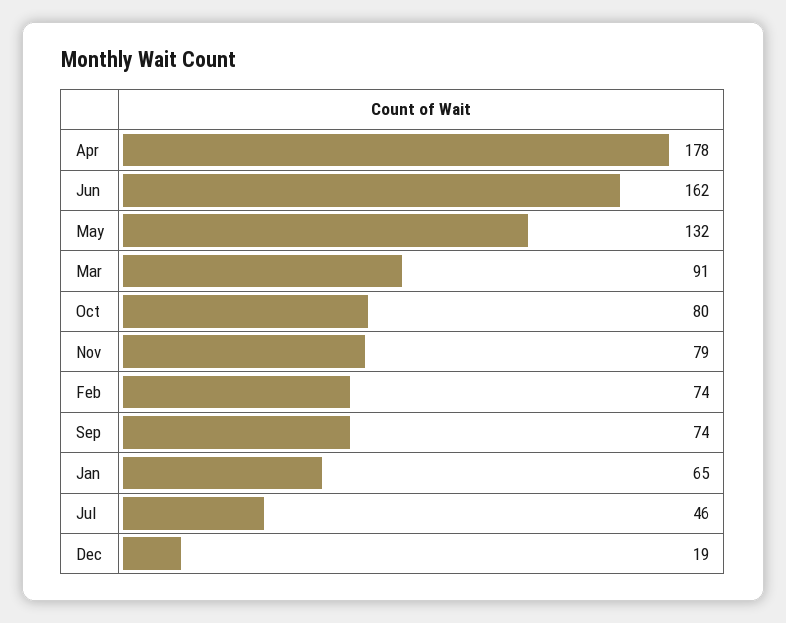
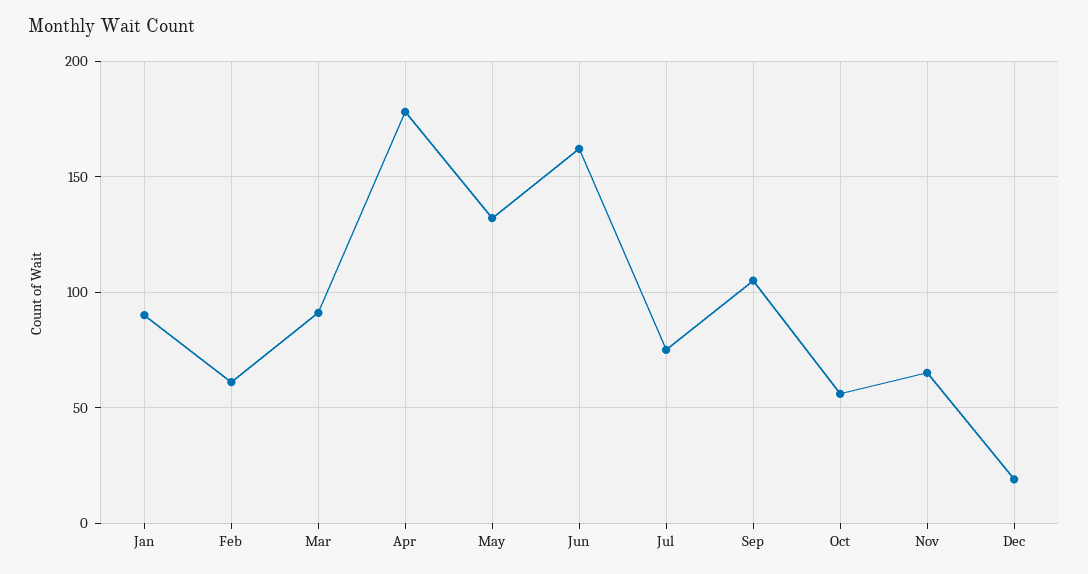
  {
    "Apr": 178,
    "Jun": 162,
    "May": 132,
    "Mar": 91,
-   "Oct": 80,
+   "Oct": 55,
-   "Nov": 79,
+   "Nov": 65,
-   "Feb": 74,
+   "Feb": 60,
-   "Sep": 74,
+   "Sep": 105,
-   "Jan": 65,
+   "Jan": 90,
-   "Jul": 46,
+   "Jul": 75,
    "Dec": 19
  }

